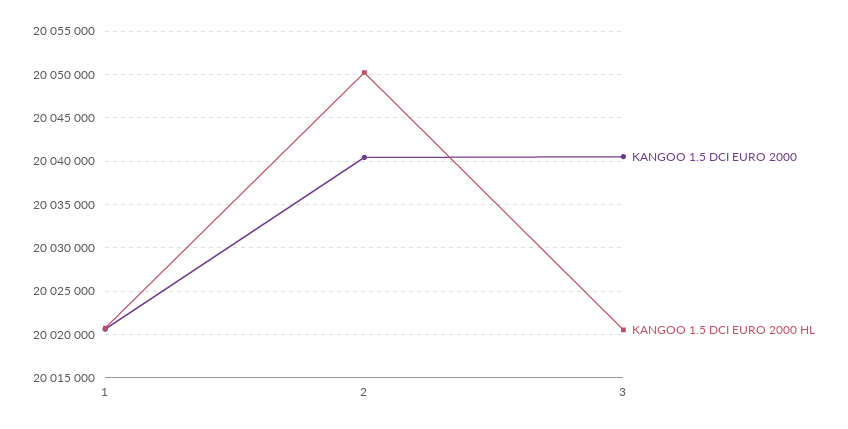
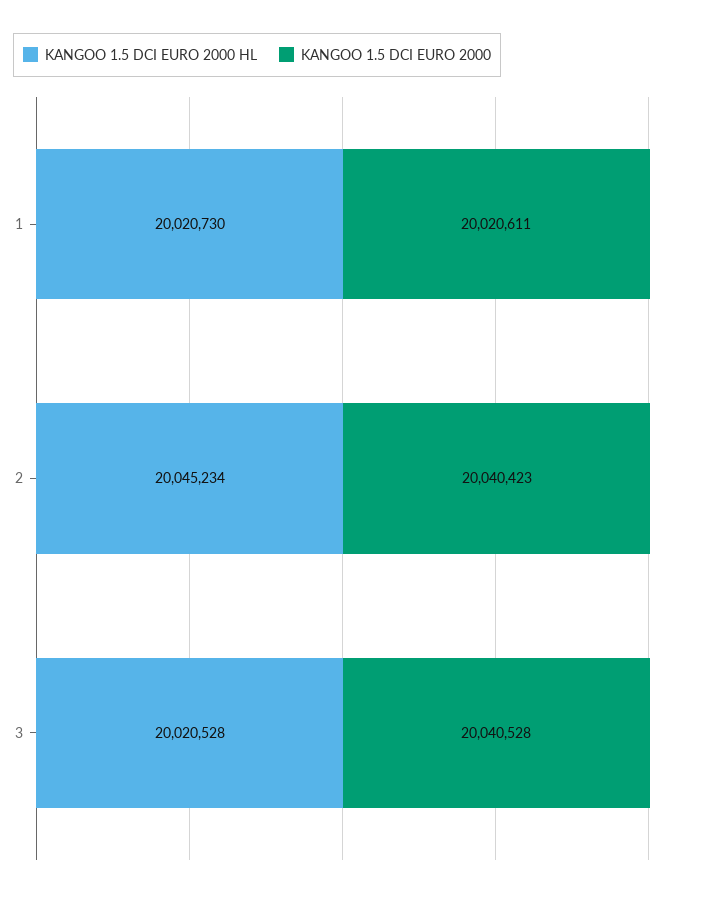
  {
    "KANGOO 1.5 DCI EURO 2000": {
      "1": 20020611,
      "2": 20040423,
      "3": 20040528
    },
    "KANGOO 1.5 DCI EURO 2000 HL": {
      "1": 20020730,
-     "2": 20050000,
+     "2": 20045234,
      "3": 20020528
    }
  }

